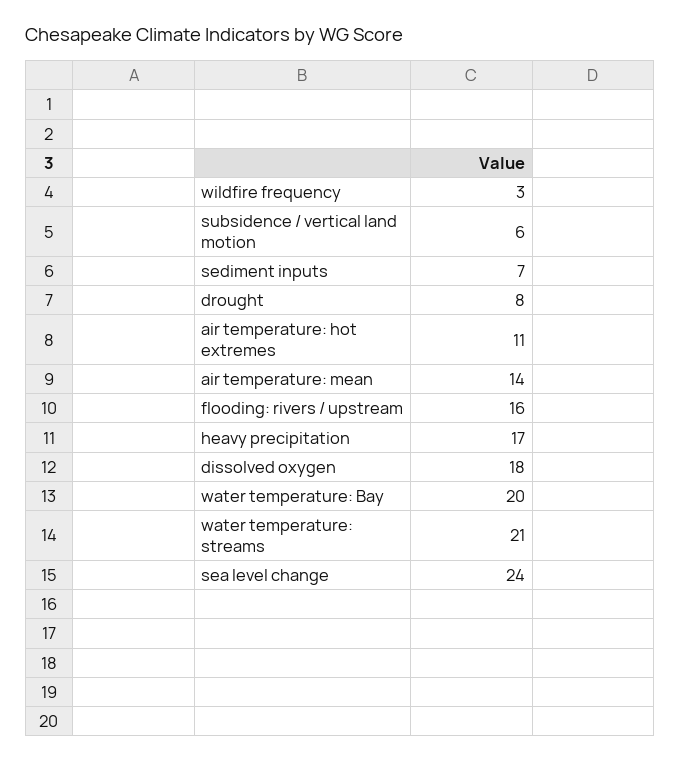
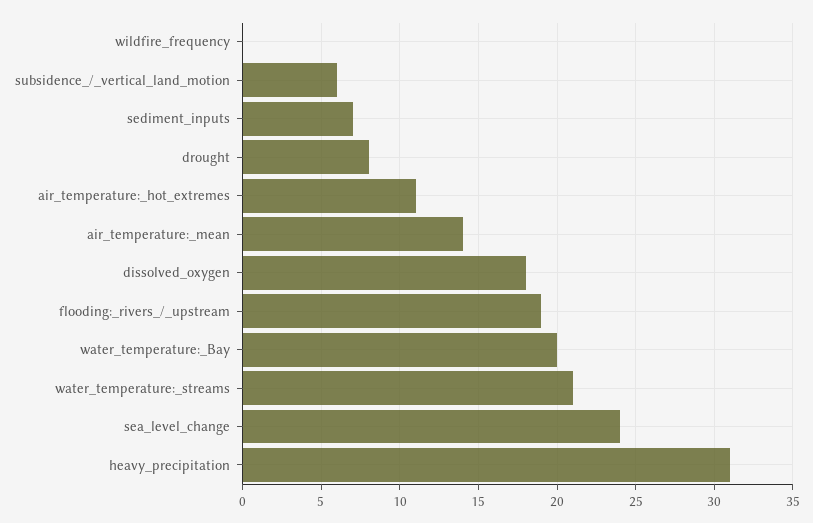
  {
-   "wildfire frequency": 3,
+   "wildfire frequency": 0,
    "subsidence / vertical land motion": 6,
    "sediment inputs": 7,
    "drought": 8,
    "air temperature: hot extremes": 11,
    "air temperature: mean": 14,
-   "flooding: rivers / upstream": 16,
+   "flooding: rivers / upstream": 19,
-   "heavy precipitation": 17,
+   "heavy precipitation": 31,
    "dissolved oxygen": 18,
    "water temperature: Bay": 20,
    "water temperature: streams": 21,
    "sea level change": 24
  }

